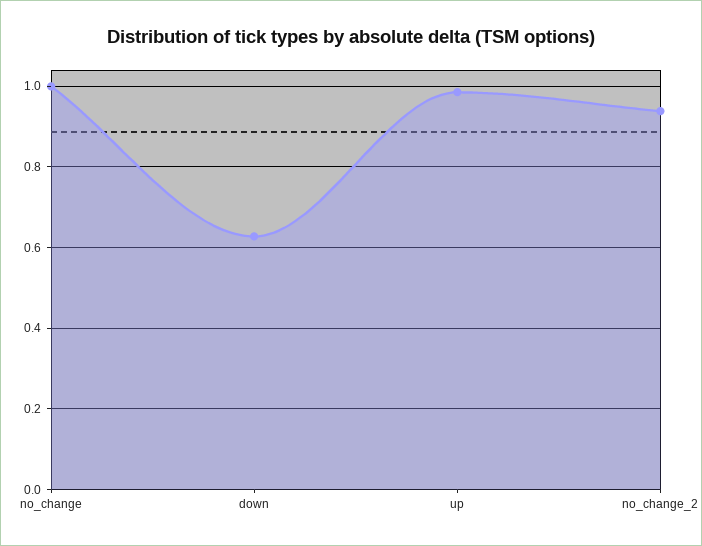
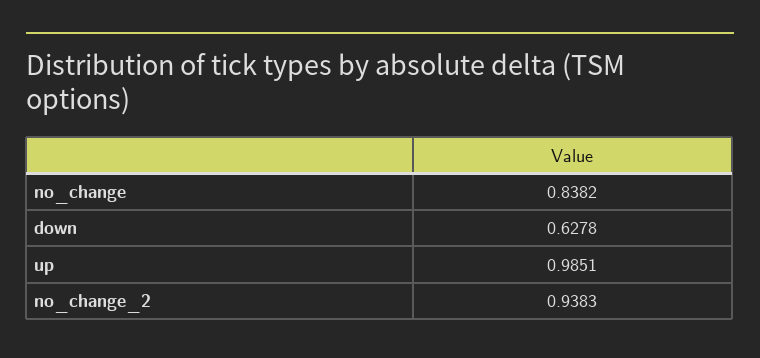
  {
-   "no_change": 1,
+   "no_change": 0.8382,
    "down": 0.6278,
    "up": 0.9851,
    "no_change_2": 0.9383
  }

